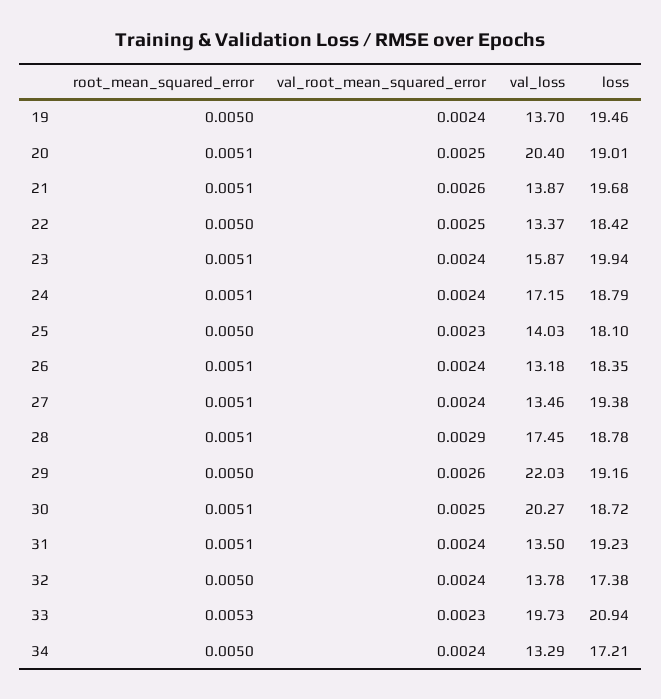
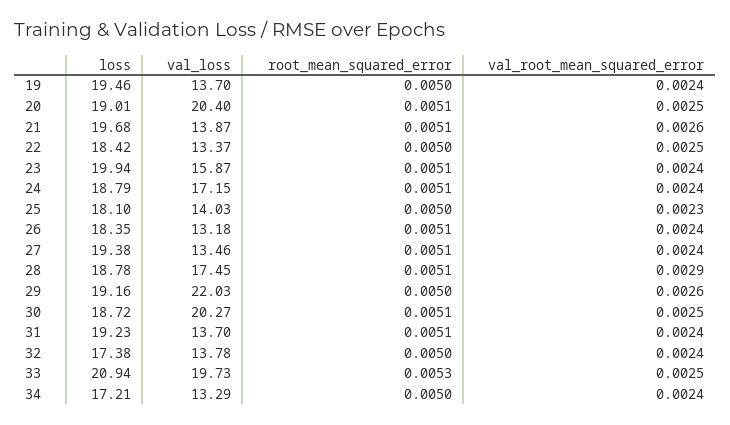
  {
    "root_mean_squared_error": {
      "19": 0.005,
      "20": 0.0051,
      "21": 0.0051,
      "22": 0.005,
      "23": 0.0051,
      "24": 0.0051,
      "25": 0.005,
      "26": 0.0051,
      "27": 0.0051,
      "28": 0.0051,
      "29": 0.005,
      "30": 0.0051,
      "31": 0.0051,
      "32": 0.005,
      "33": 0.0053,
      "34": 0.005
    },
    "val_root_mean_squared_error": {
      "19": 0.0024,
      "20": 0.0025,
      "21": 0.0026,
      "22": 0.0025,
      "23": 0.0024,
      "24": 0.0024,
      "25": 0.0023,
      "26": 0.0024,
      "27": 0.0024,
      "28": 0.0029,
      "29": 0.0026,
      "30": 0.0025,
      "31": 0.0024,
      "32": 0.0024,
-     "33": 0.0023,
+     "33": 0.0025,
      "34": 0.0024
    },
    "val_loss": {
      "19": 13.7,
      "20": 20.4,
      "21": 13.87,
      "22": 13.37,
      "23": 15.87,
      "24": 17.15,
      "25": 14.03,
      "26": 13.18,
      "27": 13.46,
      "28": 17.45,
      "29": 22.03,
      "30": 20.27,
-     "31": 13.5,
+     "31": 13.7,
      "32": 13.78,
      "33": 19.73,
      "34": 13.29
    },
    "loss": {
      "19": 19.46,
      "20": 19.01,
      "21": 19.68,
      "22": 18.42,
      "23": 19.94,
      "24": 18.79,
      "25": 18.1,
      "26": 18.35,
      "27": 19.38,
      "28": 18.78,
      "29": 19.16,
      "30": 18.72,
      "31": 19.23,
      "32": 17.38,
      "33": 20.94,
      "34": 17.21
    }
  }

